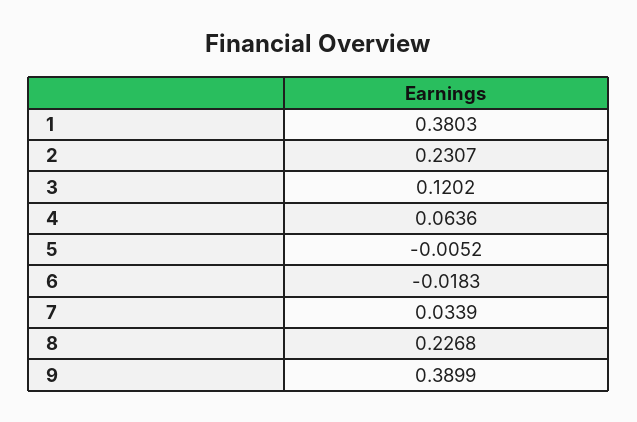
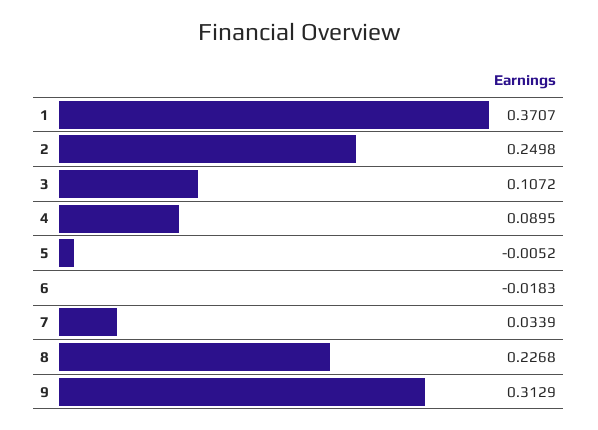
  {
-   "1": 0.3803,
+   "1": 0.3707,
-   "2": 0.2307,
+   "2": 0.2498,
-   "3": 0.1202,
+   "3": 0.1072,
-   "4": 0.0636,
+   "4": 0.0895,
    "5": -0.0052,
    "6": -0.0183,
    "7": 0.0339,
    "8": 0.2268,
-   "9": 0.3899
+   "9": 0.3129
  }

